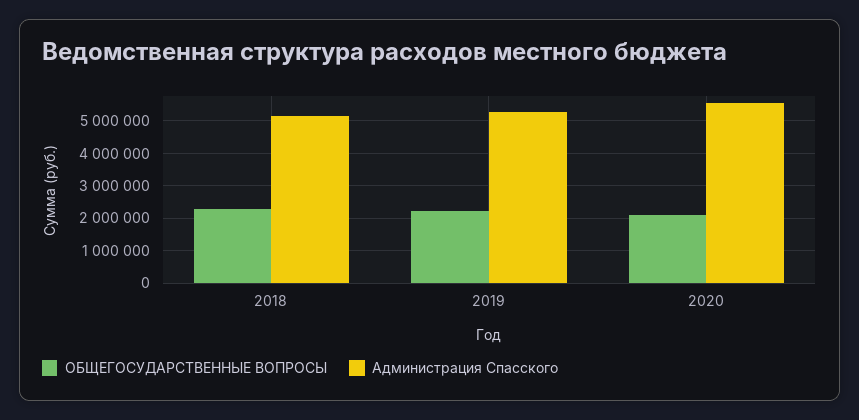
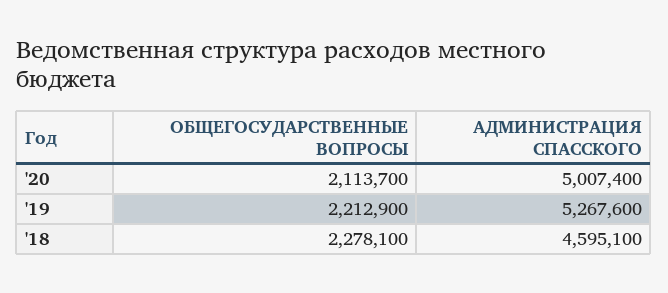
  {
    "ОБЩЕГОСУДАРСТВЕННЫЕ ВОПРОСЫ": {
      "2018": 2278100,
      "2019": 2212900,
      "2020": 2113700
    },
    "Администрация Спасского": {
-     "2018": 5200000,
+     "2018": 4595100,
      "2019": 5267600,
-     "2020": 5600000
+     "2020": 5007400
    }
  }

